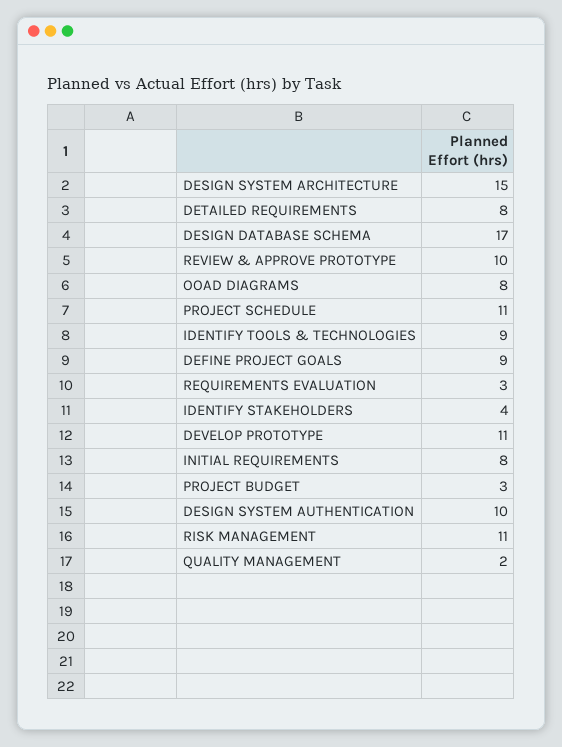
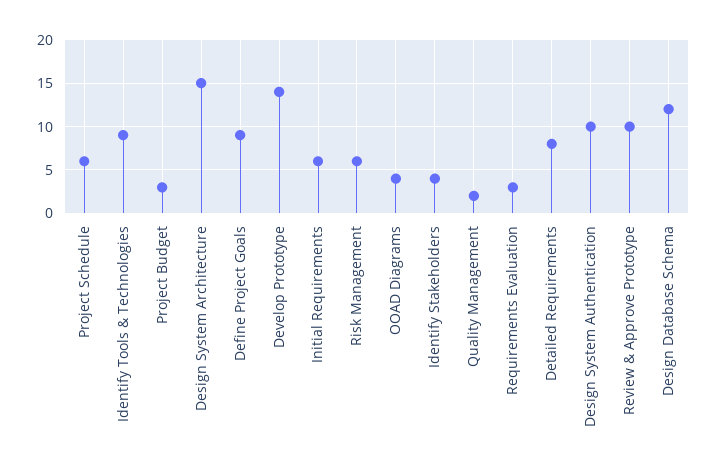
  {
    "DESIGN SYSTEM ARCHITECTURE": 15,
    "DETAILED REQUIREMENTS": 8,
-   "DESIGN DATABASE SCHEMA": 17,
+   "DESIGN DATABASE SCHEMA": 12,
    "REVIEW & APPROVE PROTOTYPE": 10,
-   "OOAD DIAGRAMS": 8,
+   "OOAD DIAGRAMS": 4,
-   "PROJECT SCHEDULE": 11,
+   "PROJECT SCHEDULE": 6,
    "IDENTIFY TOOLS & TECHNOLOGIES": 9,
    "DEFINE PROJECT GOALS": 9,
    "REQUIREMENTS EVALUATION": 3,
    "IDENTIFY STAKEHOLDERS": 4,
-   "DEVELOP PROTOTYPE": 11,
+   "DEVELOP PROTOTYPE": 14,
-   "INITIAL REQUIREMENTS": 8,
+   "INITIAL REQUIREMENTS": 6,
    "PROJECT BUDGET": 3,
    "DESIGN SYSTEM AUTHENTICATION": 10,
-   "RISK MANAGEMENT": 11,
+   "RISK MANAGEMENT": 6,
    "QUALITY MANAGEMENT": 2
  }

